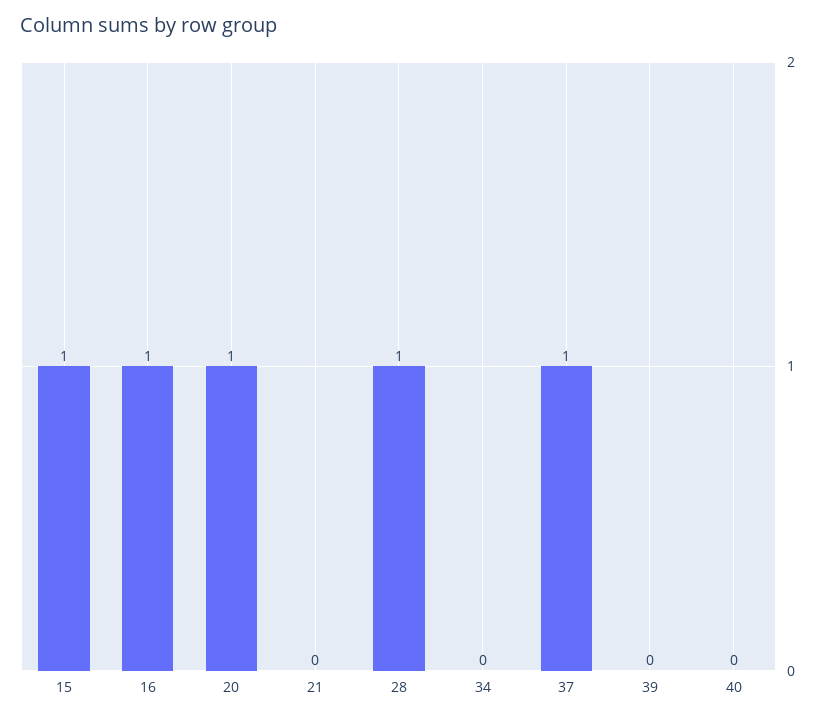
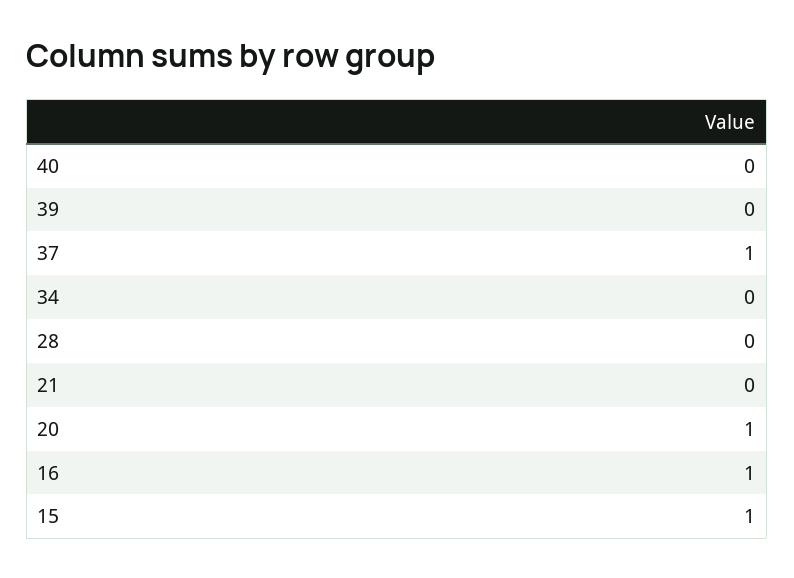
  {
    "15": 1,
    "16": 1,
    "20": 1,
    "21": 0,
-   "28": 1,
+   "28": 0,
    "34": 0,
    "37": 1,
    "39": 0,
    "40": 0
  }

